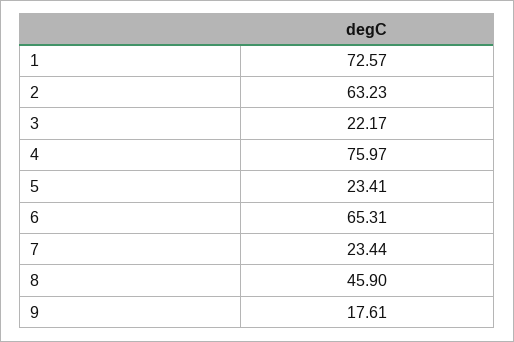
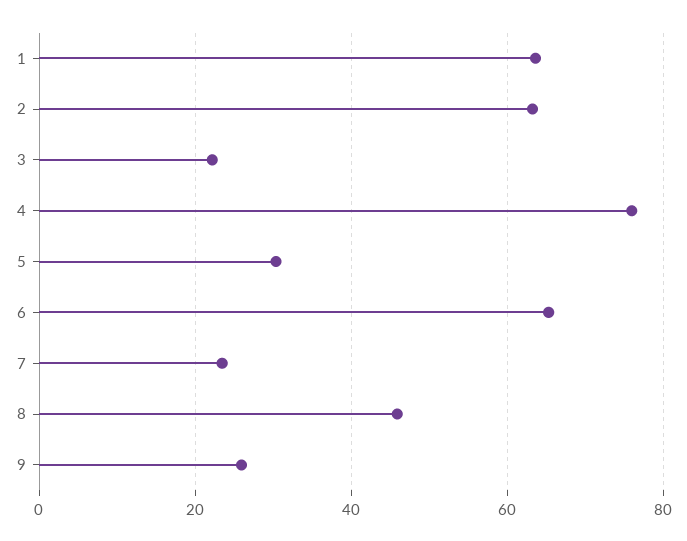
  {
-   "1": 72.57,
+   "1": 64,
    "2": 63.23,
    "3": 22.17,
    "4": 75.97,
-   "5": 23.41,
+   "5": 30,
    "6": 65.31,
    "7": 23.44,
    "8": 45.9,
-   "9": 17.61
+   "9": 26
  }

